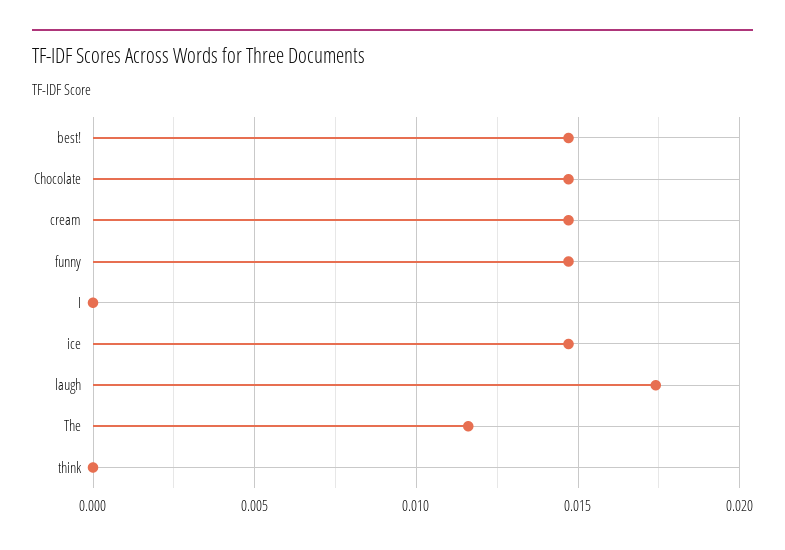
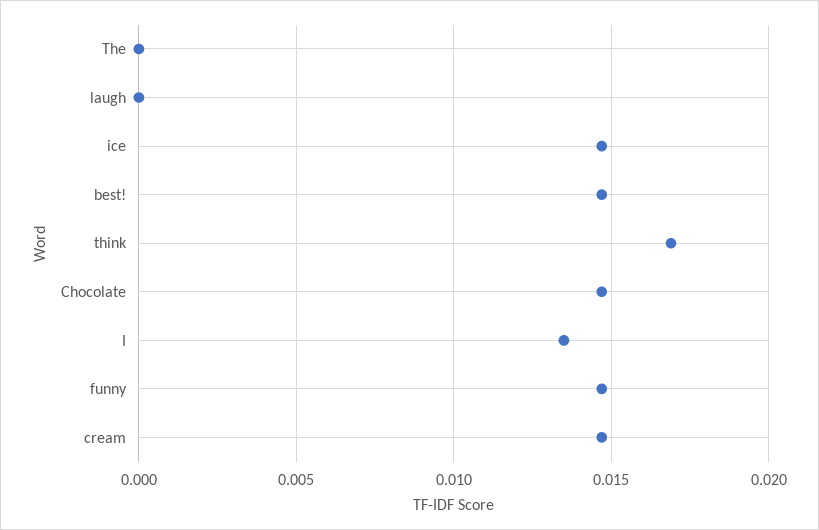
  {
    "best!": 0.0145,
    "Chocolate": 0.0145,
    "cream": 0.0145,
    "funny": 0.0145,
-   "I": 0,
+   "I": 0.0135,
    "ice": 0.0145,
-   "laugh": 0.0175,
+   "laugh": 0,
-   "The": 0.0115,
+   "The": 0,
-   "think": 0
+   "think": 0.017
  }

